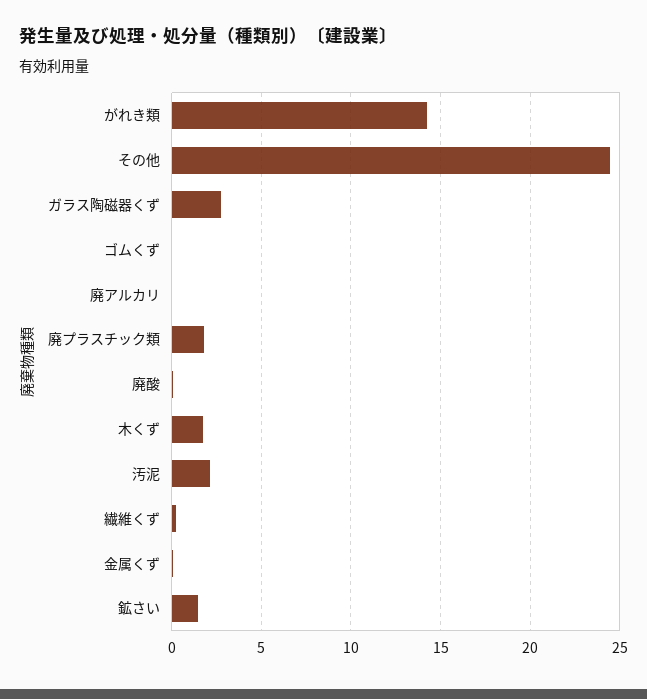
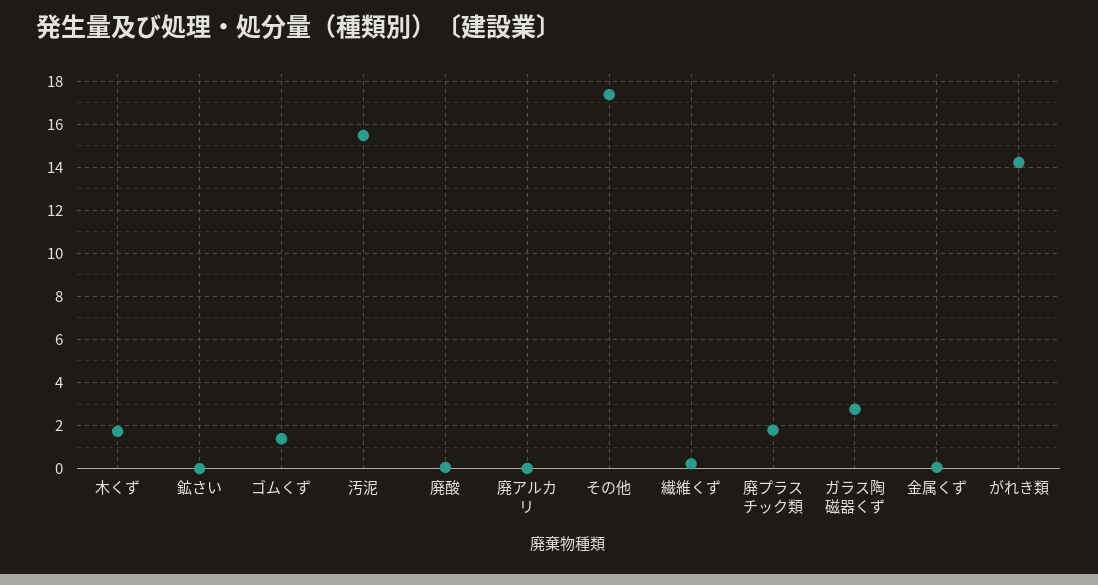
  {
    "がれき類": 14,
-   "その他": 24.5,
+   "その他": 17.5,
    "ガラス陶磁器くず": 3,
-   "ゴムくず": 0,
+   "ゴムくず": 1.5,
    "廃アルカリ": 0,
    "廃プラスチック類": 2,
    "廃酸": 0,
    "木くず": 1.5,
-   "汚泥": 2,
+   "汚泥": 15.5,
    "繊維くず": 0,
    "金属くず": 0,
-   "鉱さい": 1.5
+   "鉱さい": 0
  }

